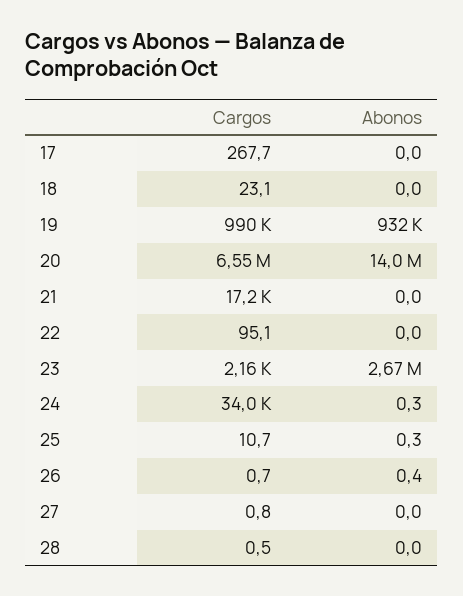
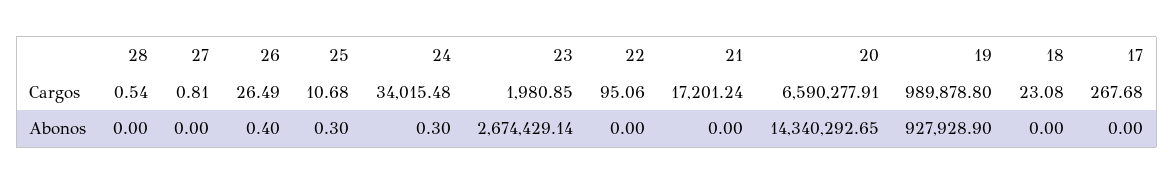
  {
    "Cargos": {
      "17": 267.68,
      "18": 23.08,
      "19": 989878.8,
-     "20": 6550000,
+     "20": 6590277.91,
      "21": 17201.24,
      "22": 95.06,
-     "23": 2160,
+     "23": 1980.85,
      "24": 34015.48,
      "25": 10.68,
-     "26": 0.7,
+     "26": 26.49,
      "27": 0.81,
      "28": 0.54
    },
    "Abonos": {
      "17": 0,
      "18": 0,
-     "19": 932000,
+     "19": 927928.9,
-     "20": 14000000,
+     "20": 14340292.65,
      "21": 0,
      "22": 0,
      "23": 2674429.14,
      "24": 0.3,
      "25": 0.3,
      "26": 0.4,
      "27": 0,
      "28": 0
    }
  }

